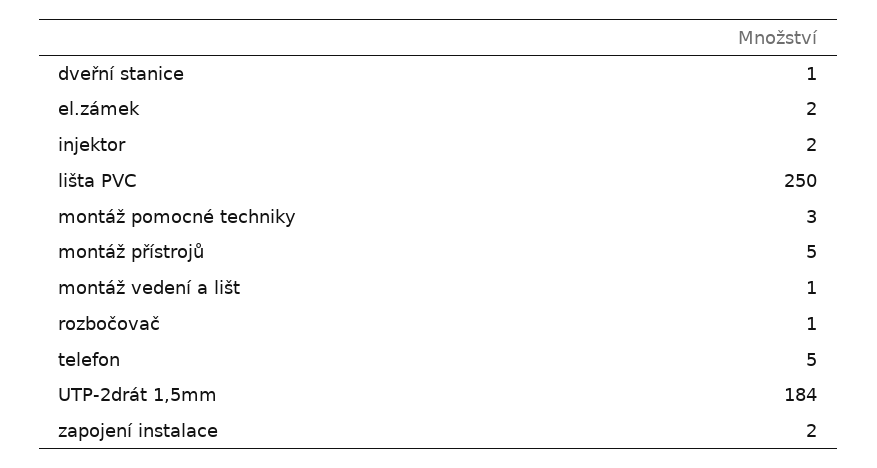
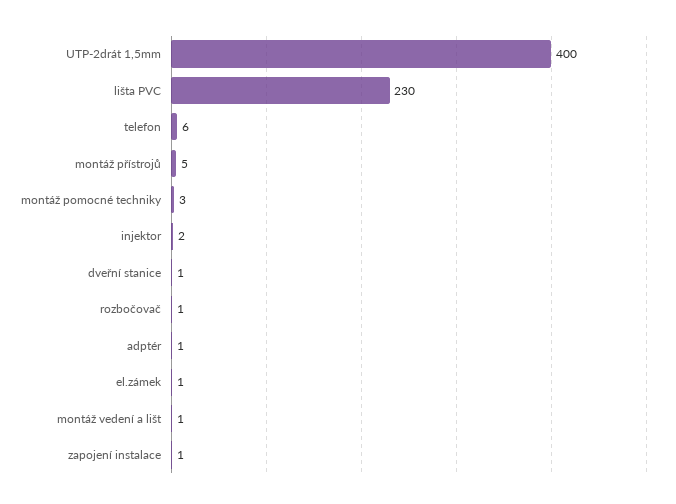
  {
    "dveřní stanice": 1,
-   "el.zámek": 2,
+   "el.zámek": 1,
    "injektor": 2,
-   "lišta PVC": 250,
+   "lišta PVC": 230,
    "montáž pomocné techniky": 3,
    "montáž přístrojů": 5,
    "montáž vedení a lišt": 1,
    "rozbočovač": 1,
-   "telefon": 5,
+   "telefon": 6,
-   "UTP-2drát 1,5mm": 184,
+   "UTP-2drát 1,5mm": 400,
-   "zapojení instalace": 2
+   "zapojení instalace": 1,
+   "adptér": 1
  }

